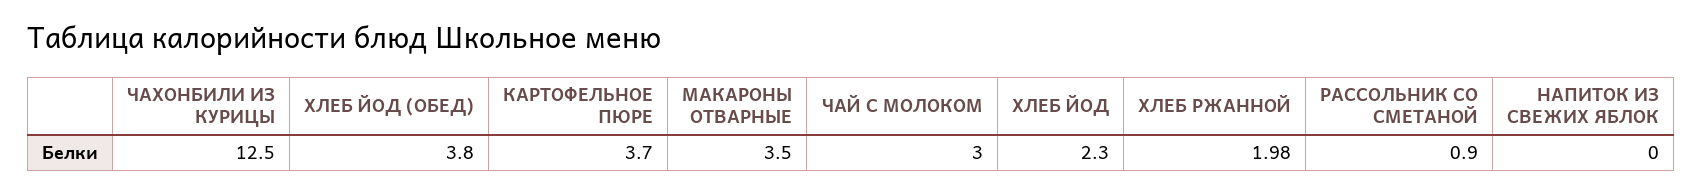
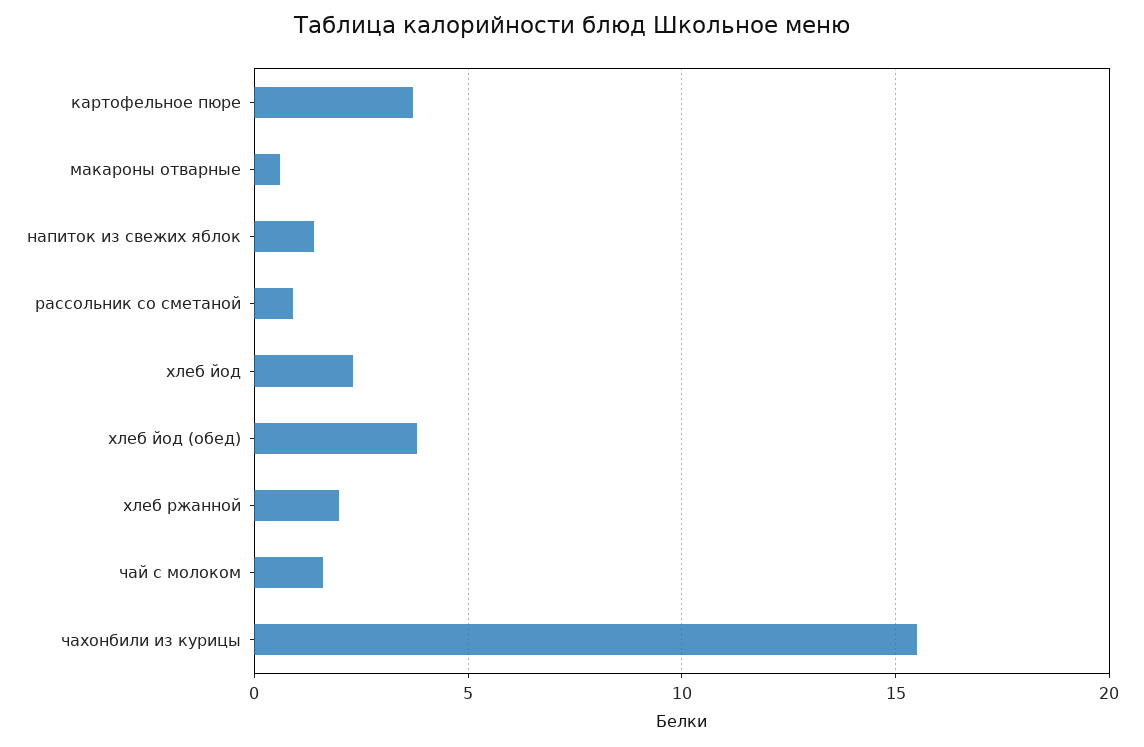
  {
-   "ЧАХОНБИЛИ ИЗ КУРИЦЫ": 12.5,
+   "ЧАХОНБИЛИ ИЗ КУРИЦЫ": 15.5,
    "ХЛЕБ ЙОД (ОБЕД)": 3.8,
    "КАРТОФЕЛЬНОЕ ПЮРЕ": 3.7,
-   "МАКАРОНЫ ОТВАРНЫЕ": 3.5,
+   "МАКАРОНЫ ОТВАРНЫЕ": 0.5,
-   "ЧАЙ С МОЛОКОМ": 3,
+   "ЧАЙ С МОЛОКОМ": 1.5,
    "ХЛЕБ ЙОД": 2.3,
    "ХЛЕБ РЖАННОЙ": 1.98,
    "РАССОЛЬНИК СО СМЕТАНОЙ": 0.9,
-   "НАПИТОК ИЗ СВЕЖИХ ЯБЛОК": 0
+   "НАПИТОК ИЗ СВЕЖИХ ЯБЛОК": 1.5
  }

